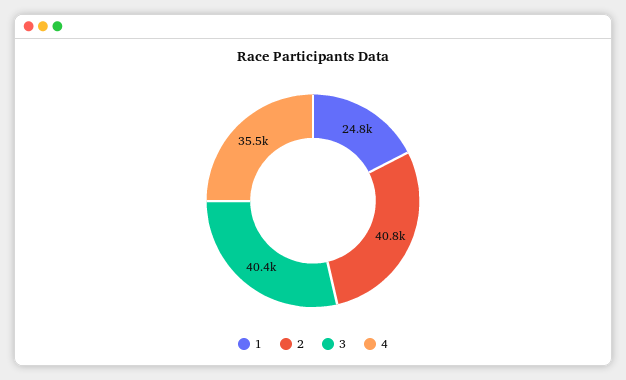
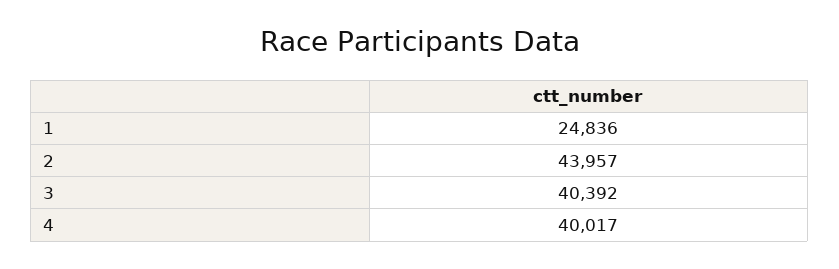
  {
    "1": 24836,
-   "2": 40800,
+   "2": 43957,
    "3": 40392,
-   "4": 35500
+   "4": 40017
  }

